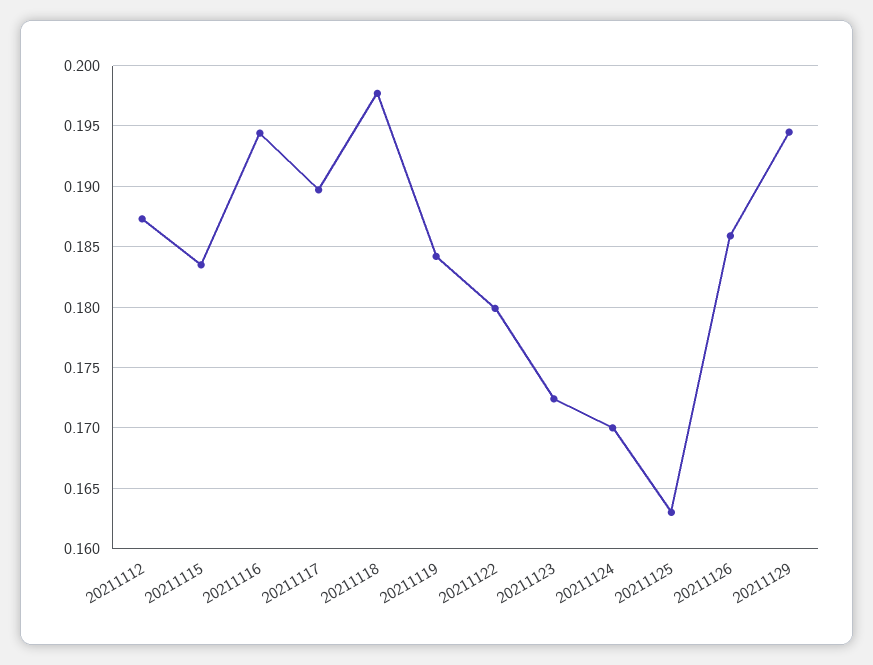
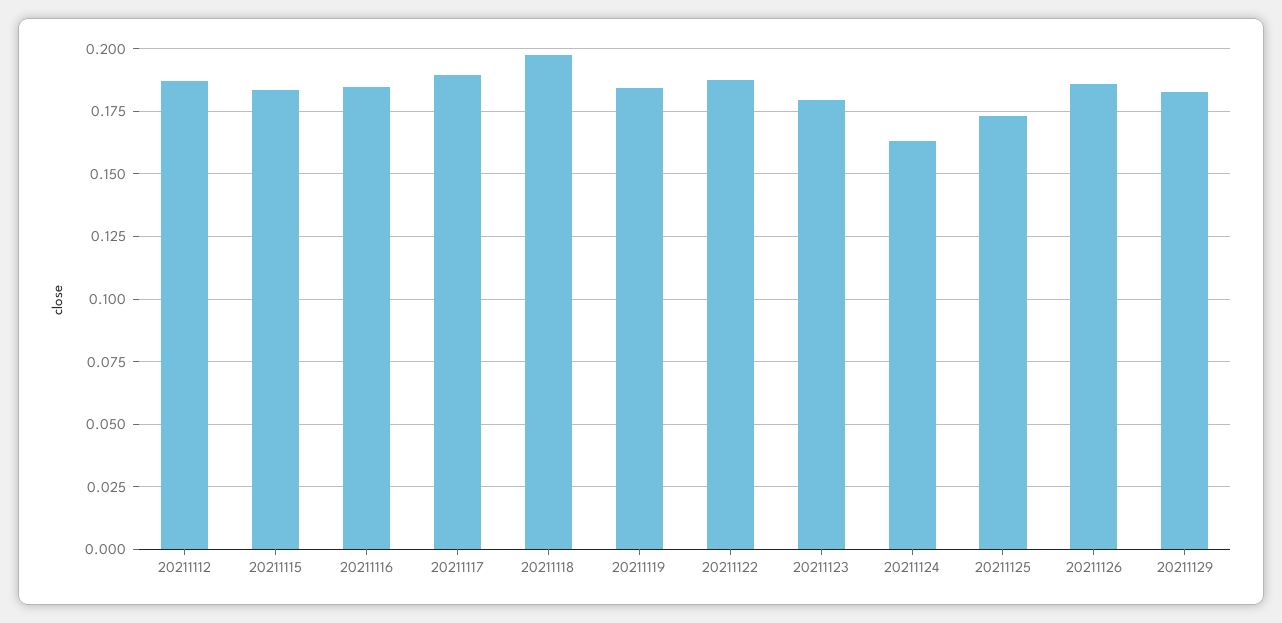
  {
    "20211112": 0.1875,
    "20211115": 0.1835,
-   "20211116": 0.1945,
+   "20211116": 0.185,
    "20211117": 0.1895,
    "20211118": 0.1975,
    "20211119": 0.184,
-   "20211122": 0.18,
+   "20211122": 0.1875,
-   "20211123": 0.1725,
+   "20211123": 0.18,
-   "20211124": 0.17,
+   "20211124": 0.1625,
-   "20211125": 0.163,
+   "20211125": 0.1725,
    "20211126": 0.186,
-   "20211129": 0.1945
+   "20211129": 0.1825
  }

